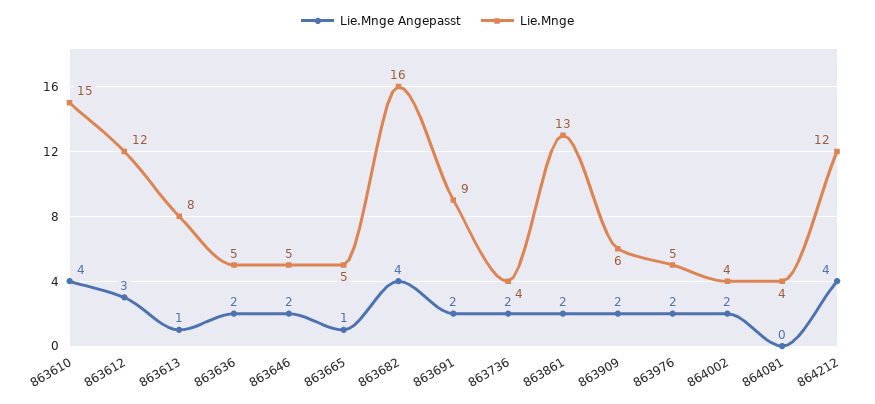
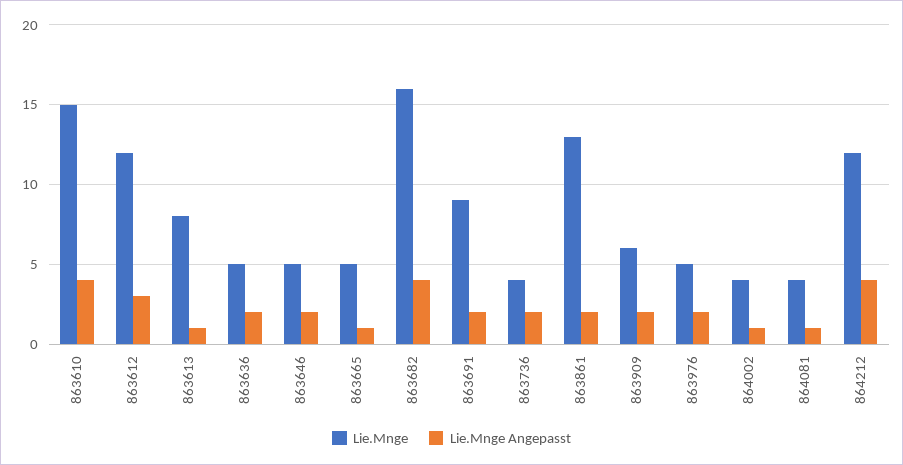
  {
    "Lie.Mnge Angepasst": {
      "863610": 4,
      "863612": 3,
      "863613": 1,
      "863636": 2,
      "863646": 2,
      "863665": 1,
      "863682": 4,
      "863691": 2,
      "863736": 2,
      "863861": 2,
      "863909": 2,
      "863976": 2,
-     "864002": 2,
+     "864002": 1,
-     "864081": 0,
+     "864081": 1,
      "864212": 4
    },
    "Lie.Mnge": {
      "863610": 15,
      "863612": 12,
      "863613": 8,
      "863636": 5,
      "863646": 5,
      "863665": 5,
      "863682": 16,
      "863691": 9,
      "863736": 4,
      "863861": 13,
      "863909": 6,
      "863976": 5,
      "864002": 4,
      "864081": 4,
      "864212": 12
    }
  }

